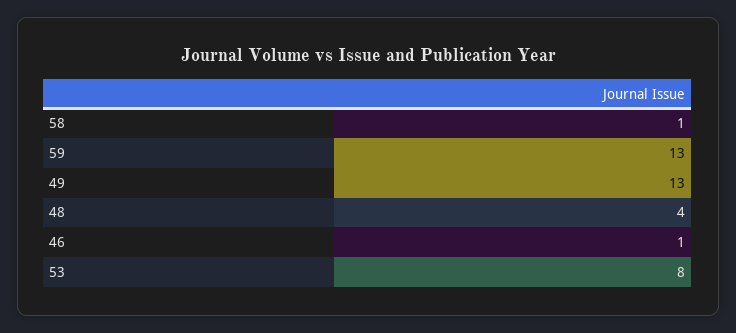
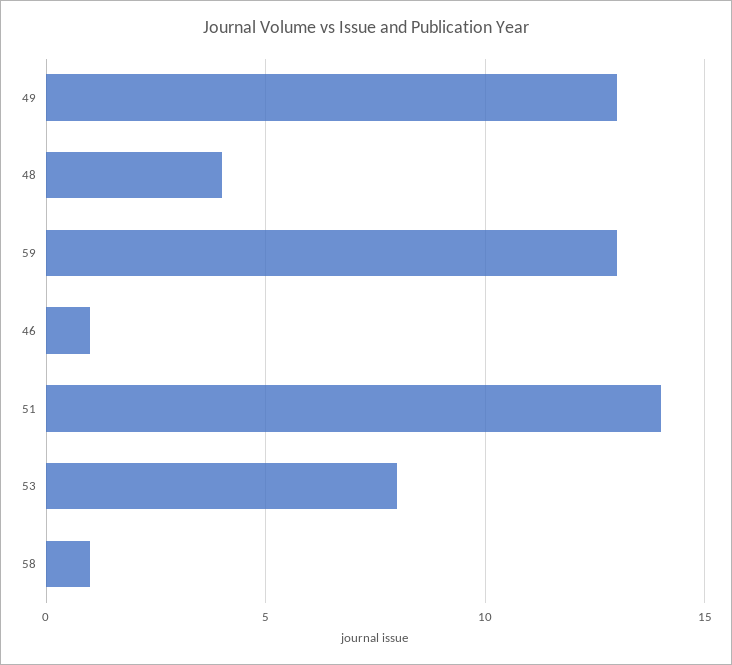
  {
    "58": 1,
    "59": 13,
    "49": 13,
    "48": 4,
    "46": 1,
-   "53": 8
+   "53": 8,
+   "51": 14
  }

